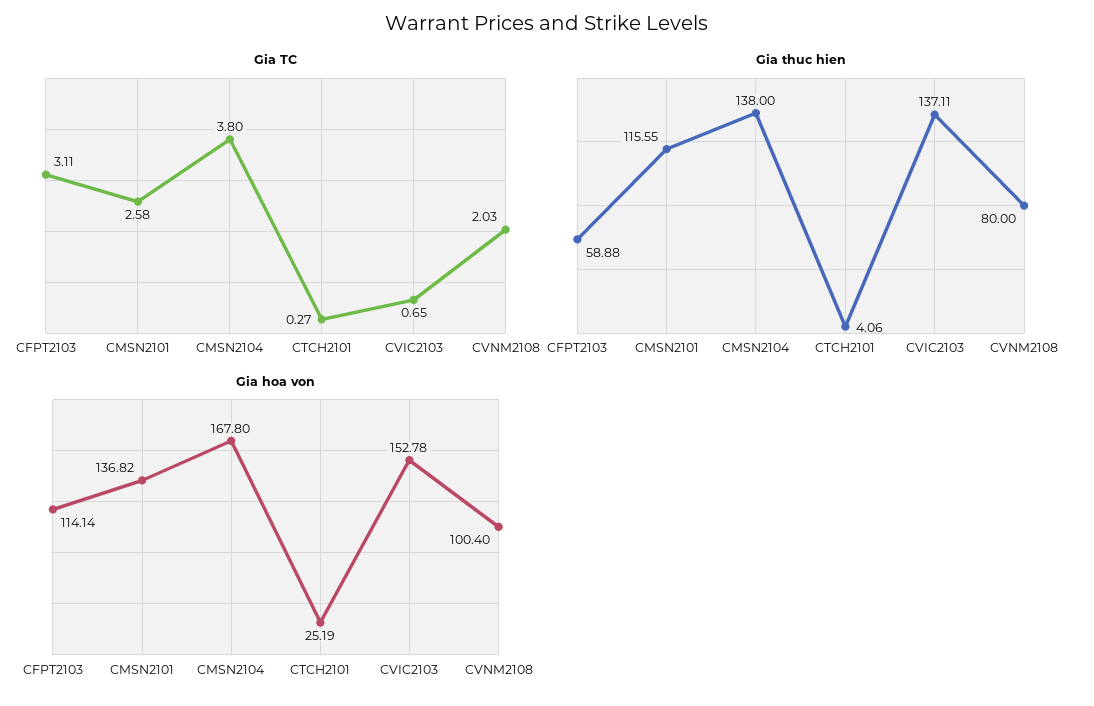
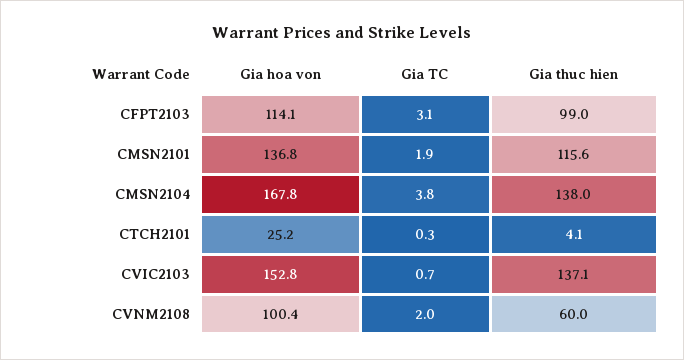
  {
    "Gia TC": {
      "CFPT2103": 3.11,
-     "CMSN2101": 2.58,
+     "CMSN2101": 1.9,
      "CMSN2104": 3.8,
      "CTCH2101": 0.27,
      "CVIC2103": 0.65,
      "CVNM2108": 2.03
    },
    "Gia thuc hien": {
-     "CFPT2103": 58.88,
+     "CFPT2103": 99,
      "CMSN2101": 115.55,
      "CMSN2104": 138,
      "CTCH2101": 4.06,
      "CVIC2103": 137.11,
-     "CVNM2108": 80
+     "CVNM2108": 60
    },
    "Gia hoa von": {
      "CFPT2103": 114.14,
      "CMSN2101": 136.82,
      "CMSN2104": 167.8,
      "CTCH2101": 25.19,
      "CVIC2103": 152.78,
      "CVNM2108": 100.4
    }
  }

